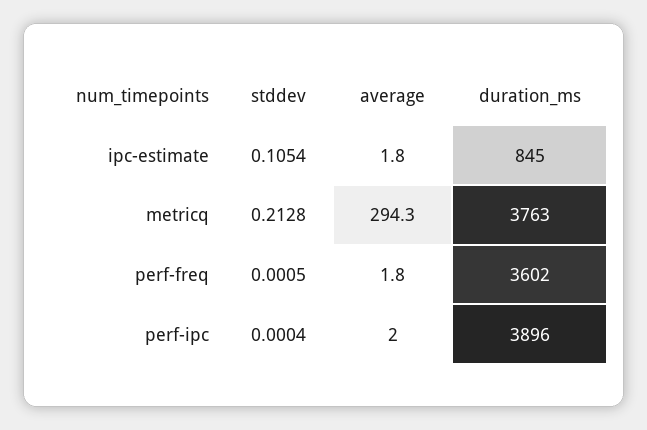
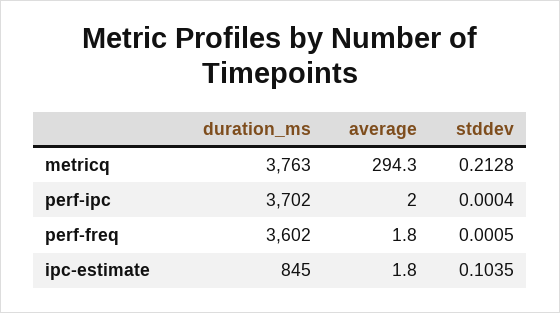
  {
    "stddev": {
-     "ipc-estimate": 0.1054,
+     "ipc-estimate": 0.1035,
      "metricq": 0.2128,
      "perf-freq": 0.0005,
      "perf-ipc": 0.0004
    },
    "average": {
      "ipc-estimate": 1.8,
      "metricq": 294.3,
      "perf-freq": 1.8,
      "perf-ipc": 2
    },
    "duration_ms": {
      "ipc-estimate": 845,
      "metricq": 3763,
      "perf-freq": 3602,
-     "perf-ipc": 3896
+     "perf-ipc": 3702
    }
  }

